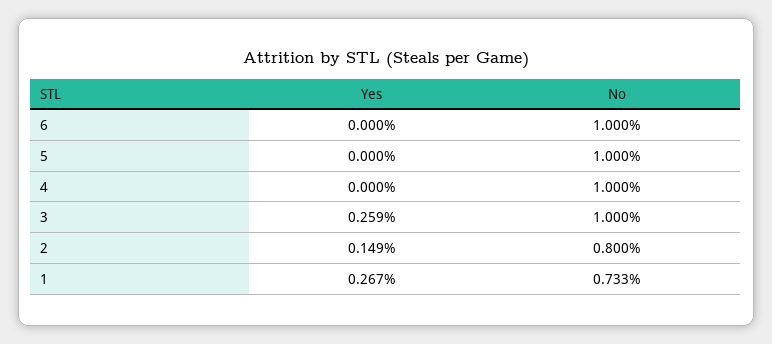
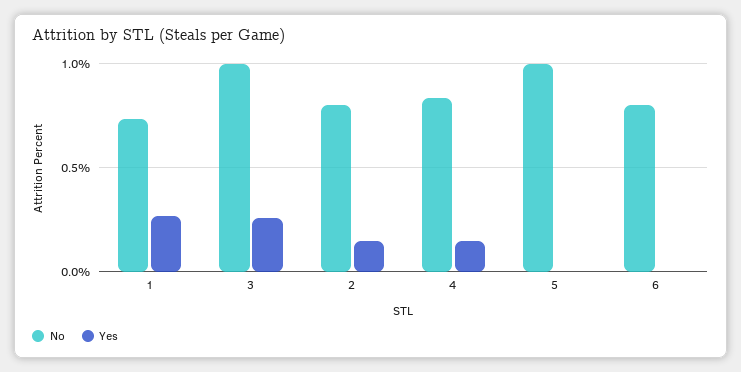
  {
    "Yes": {
      "6": 0,
      "5": 0,
-     "4": 0,
+     "4": 0.15,
      "3": 0.259,
      "2": 0.149,
      "1": 0.267
    },
    "No": {
-     "6": 1,
+     "6": 0.8,
      "5": 1,
-     "4": 1,
+     "4": 0.85,
      "3": 1,
      "2": 0.8,
      "1": 0.733
    }
  }

